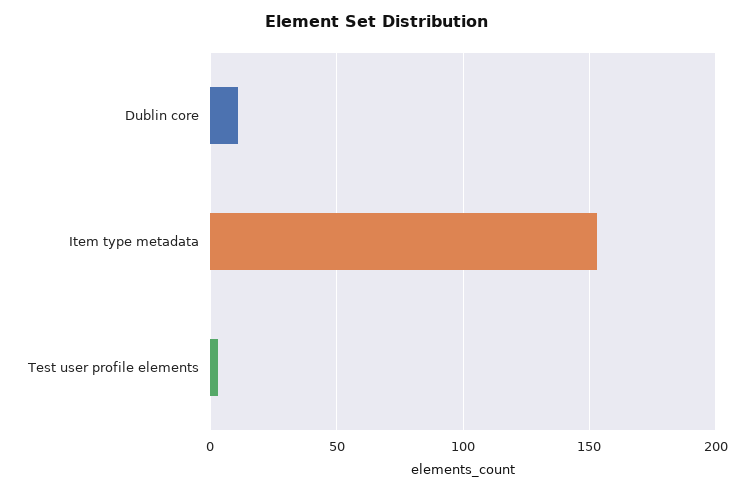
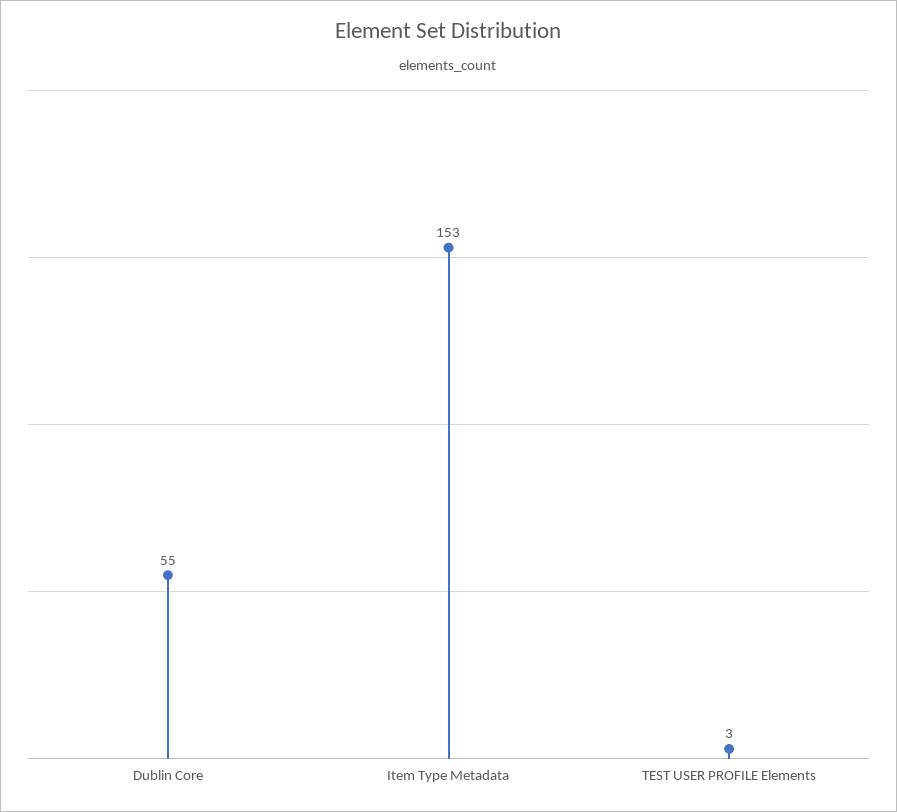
  {
-   "Dublin core": 10,
+   "Dublin core": 55,
    "Item type metadata": 153,
    "Test user profile elements": 3
  }

